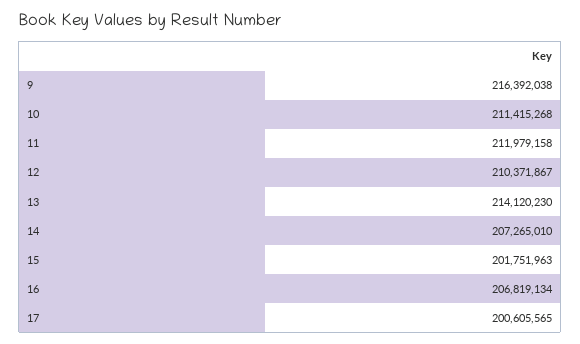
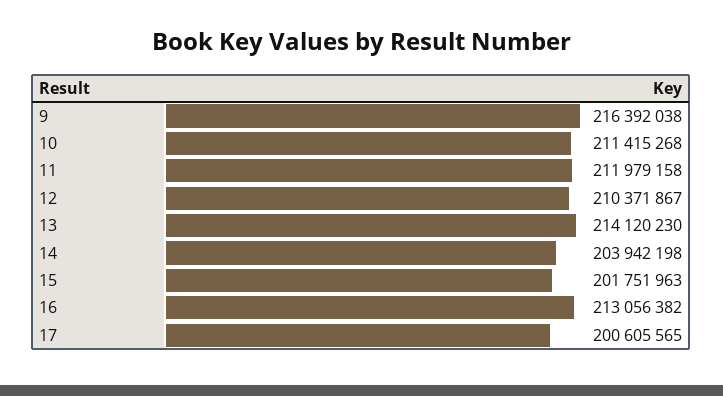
  {
    "9": 216392038,
    "10": 211415268,
    "11": 211979158,
    "12": 210371867,
    "13": 214120230,
-   "14": 207265010,
+   "14": 203942198,
    "15": 201751963,
-   "16": 206819134,
+   "16": 213056382,
    "17": 200605565
  }

